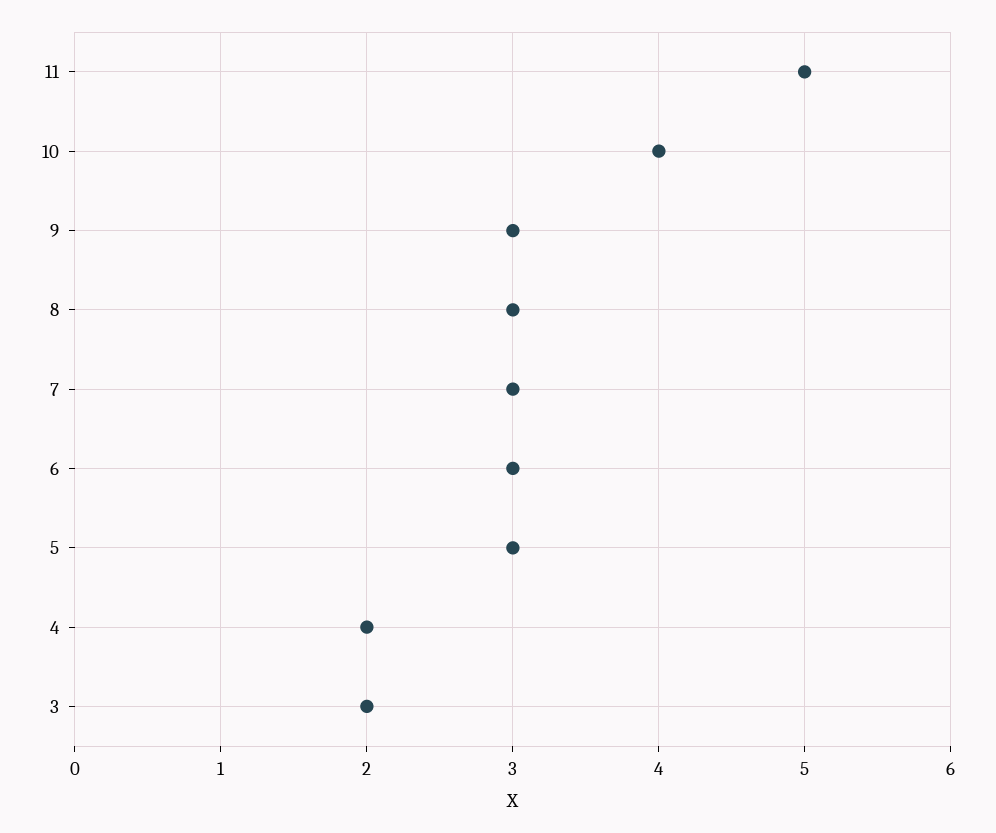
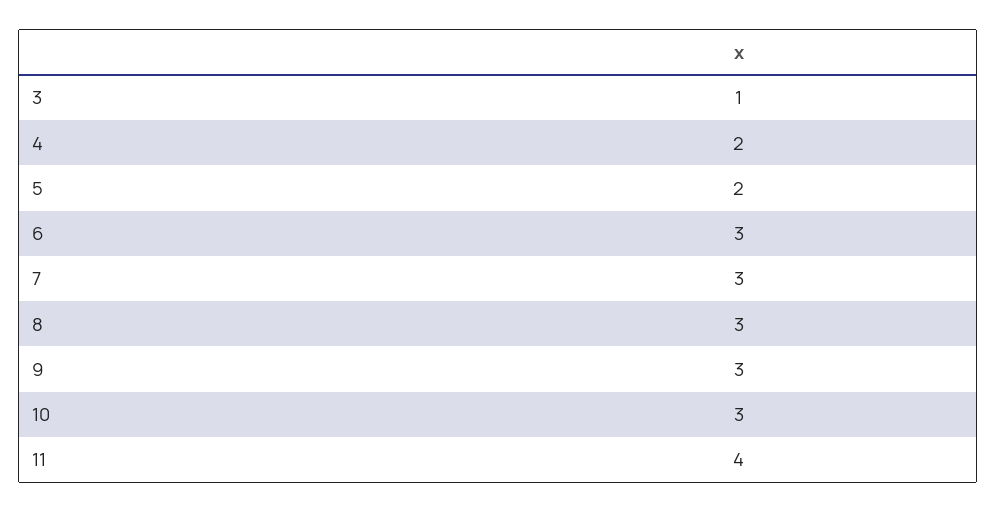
  {
-   "11": 5,
+   "11": 4,
-   "10": 4,
+   "10": 3,
    "9": 3,
    "8": 3,
    "7": 3,
    "6": 3,
-   "5": 3,
+   "5": 2,
    "4": 2,
-   "3": 2
+   "3": 1
  }

